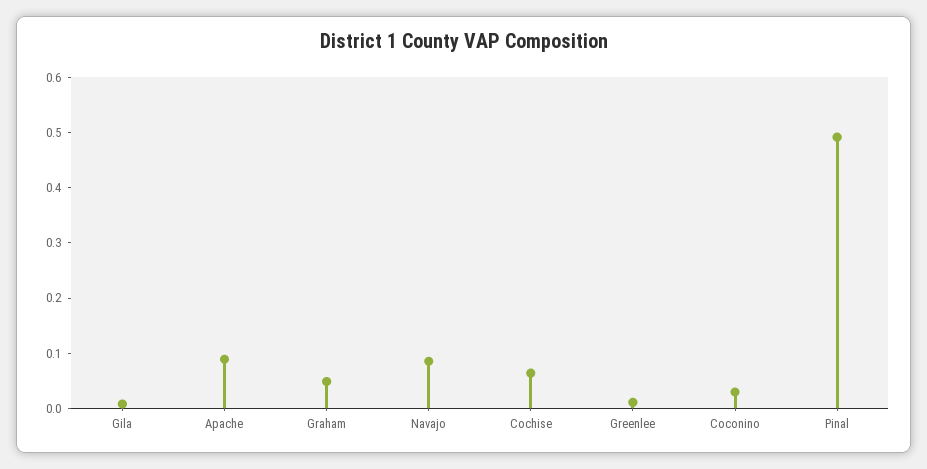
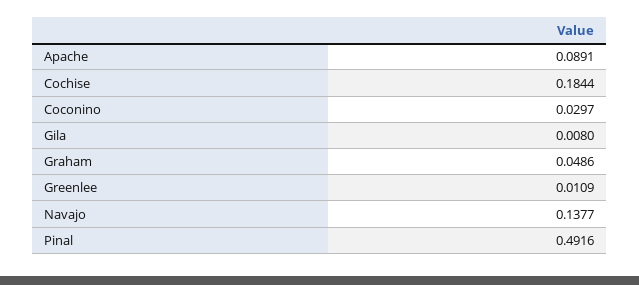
  {
    "Gila": 0.008,
    "Apache": 0.0891,
    "Graham": 0.0486,
-   "Navajo": 0.08,
+   "Navajo": 0.1377,
-   "Cochise": 0.06,
+   "Cochise": 0.1844,
    "Greenlee": 0.0109,
    "Coconino": 0.0297,
    "Pinal": 0.4916
  }

